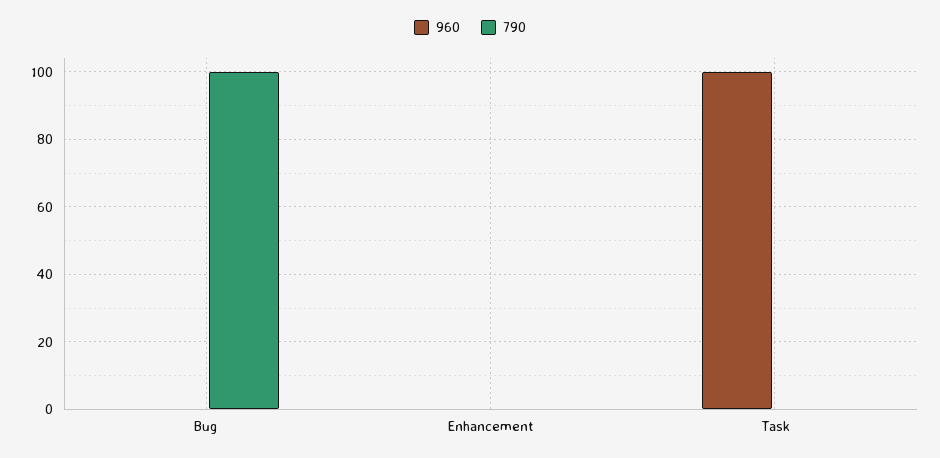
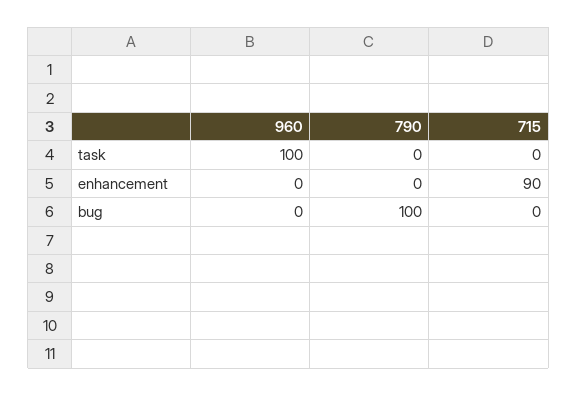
  {
    "960": {
      "Bug": 0,
      "Enhancement": 0,
      "Task": 100
    },
    "790": {
      "Bug": 100,
      "Enhancement": 0,
      "Task": 0
-   }
+   },
+   "715": {
+     "Task": 0,
+     "Enhancement": 90,
+     "Bug": 0
+   }
  }

